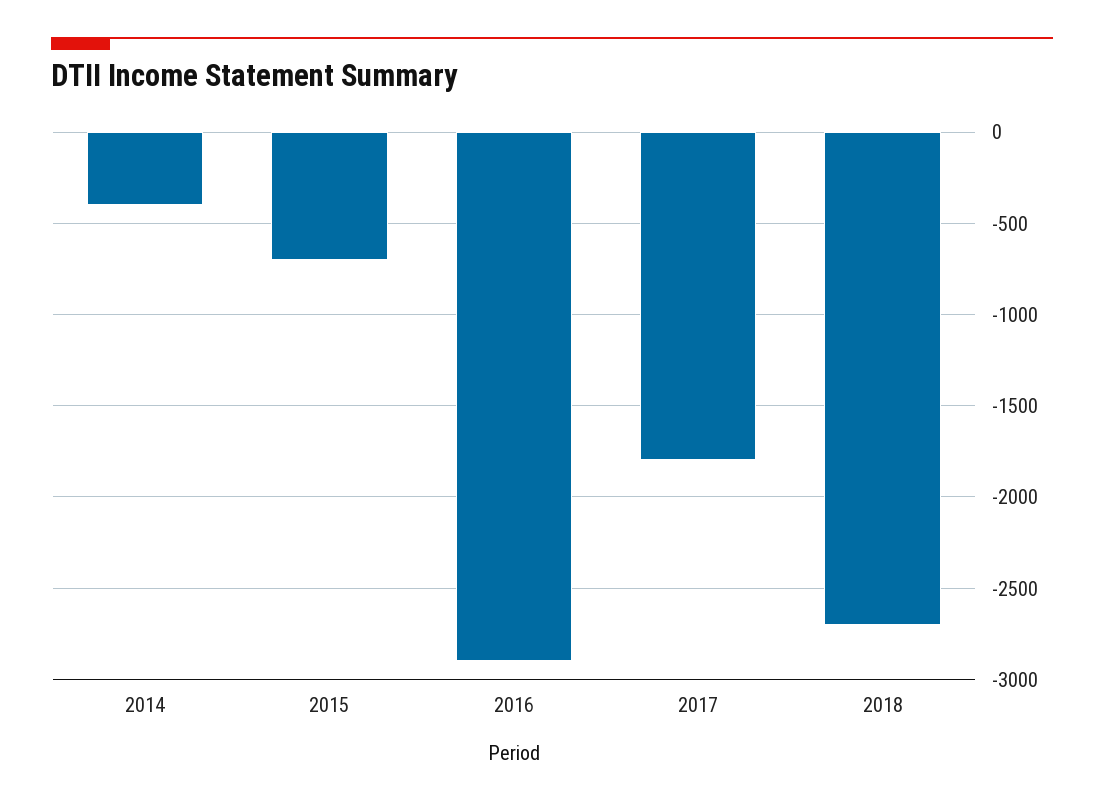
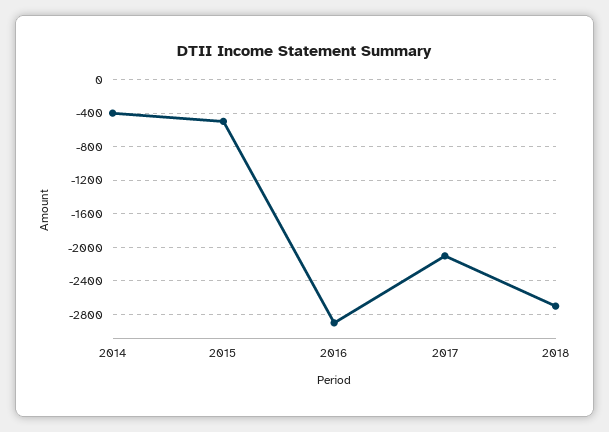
  {
    "2014": -400,
-   "2015": -700,
+   "2015": -500,
    "2016": -2900,
-   "2017": -1800,
+   "2017": -2100,
    "2018": -2700
  }

